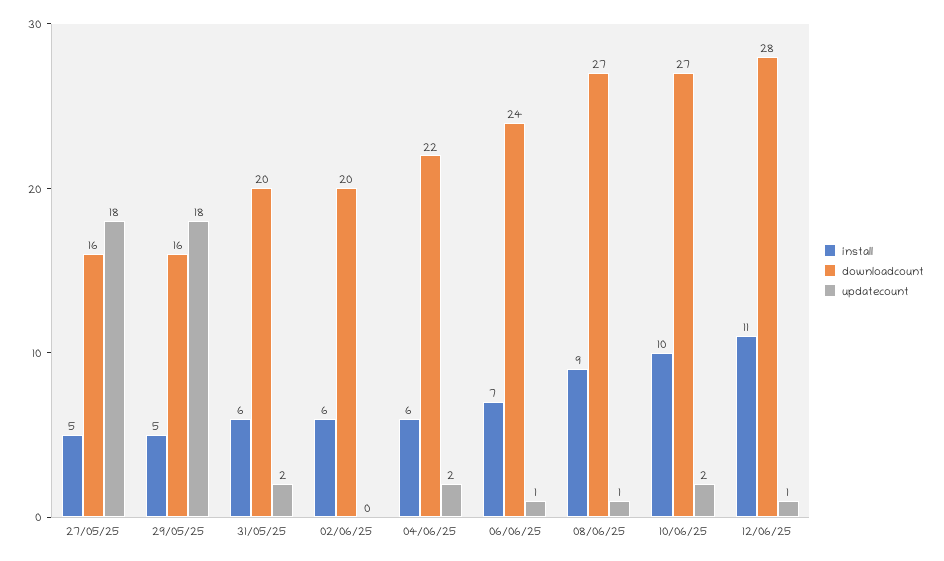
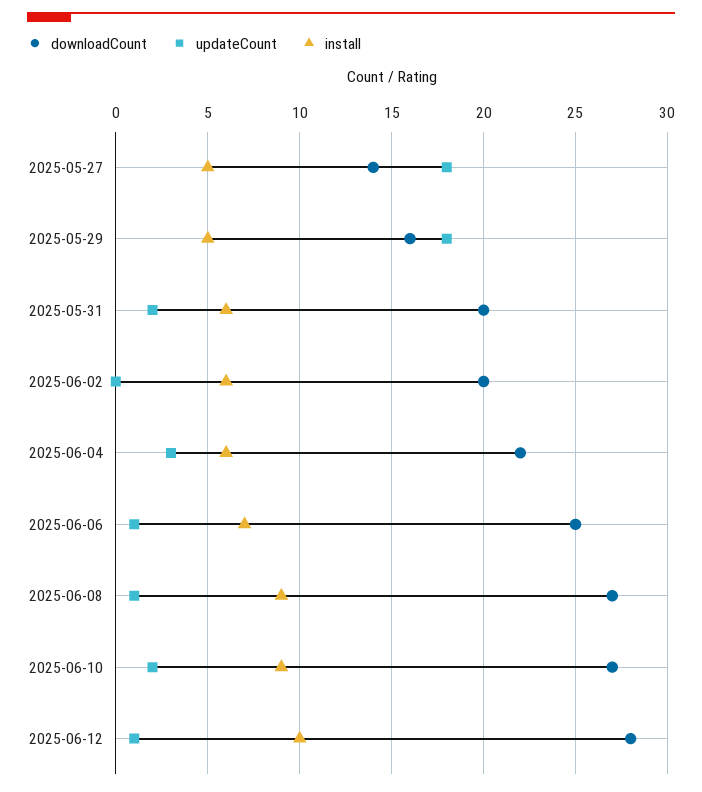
  {
    "install": {
      "27/05/25": 5,
      "29/05/25": 5,
      "31/05/25": 6,
      "02/06/25": 6,
      "04/06/25": 6,
      "06/06/25": 7,
      "08/06/25": 9,
-     "10/06/25": 10,
+     "10/06/25": 9,
-     "12/06/25": 11
+     "12/06/25": 10
    },
    "downloadcount": {
-     "27/05/25": 16,
+     "27/05/25": 14,
      "29/05/25": 16,
      "31/05/25": 20,
      "02/06/25": 20,
      "04/06/25": 22,
-     "06/06/25": 24,
+     "06/06/25": 25,
      "08/06/25": 27,
      "10/06/25": 27,
      "12/06/25": 28
    },
    "updatecount": {
      "27/05/25": 18,
      "29/05/25": 18,
      "31/05/25": 2,
      "02/06/25": 0,
-     "04/06/25": 2,
+     "04/06/25": 3,
      "06/06/25": 1,
      "08/06/25": 1,
      "10/06/25": 2,
      "12/06/25": 1
    }
  }

